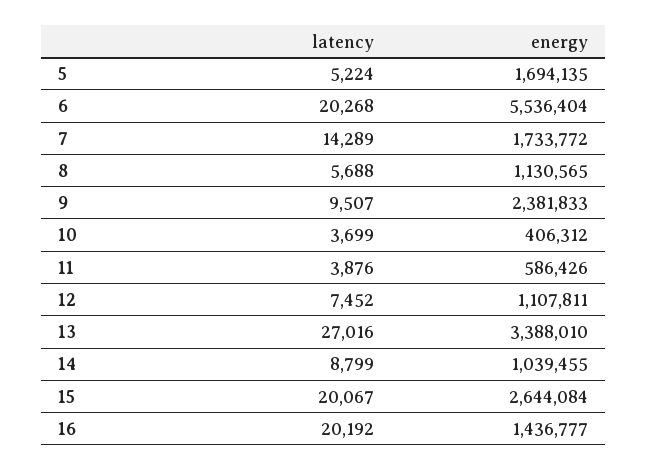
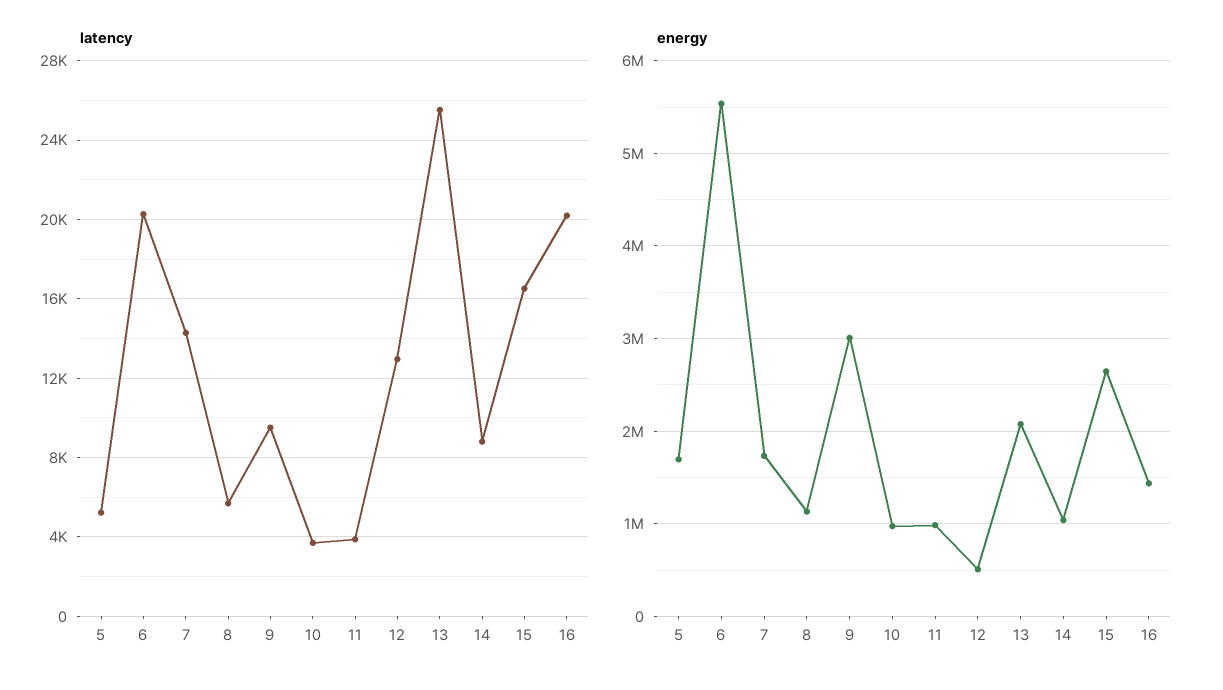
  {
    "latency": {
      "5": 5224,
      "6": 20268,
      "7": 14289,
      "8": 5688,
      "9": 9507,
      "10": 3699,
      "11": 3876,
-     "12": 7452,
+     "12": 13000,
-     "13": 27016,
+     "13": 25500,
      "14": 8799,
-     "15": 20067,
+     "15": 16500,
      "16": 20192
    },
    "energy": {
      "5": 1694135,
      "6": 5536404,
      "7": 1733772,
      "8": 1130565,
-     "9": 2381833,
+     "9": 3000000,
-     "10": 406312,
+     "10": 1000000,
-     "11": 586426,
+     "11": 1000000,
-     "12": 1107811,
+     "12": 500000,
-     "13": 3388010,
+     "13": 2100000,
      "14": 1039455,
      "15": 2644084,
      "16": 1436777
    }
  }

